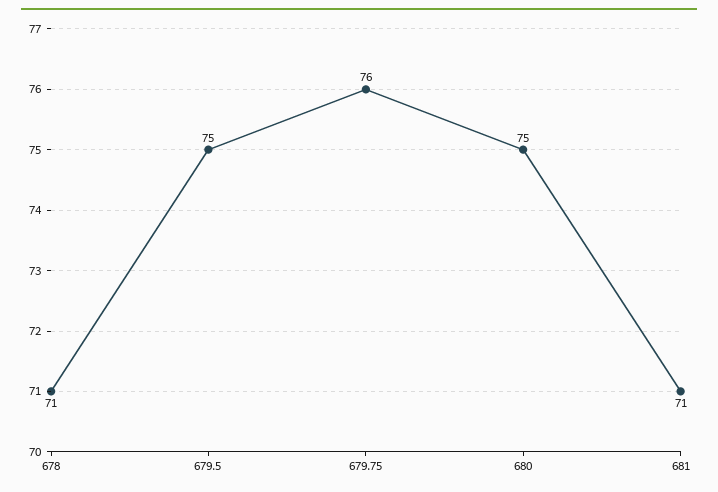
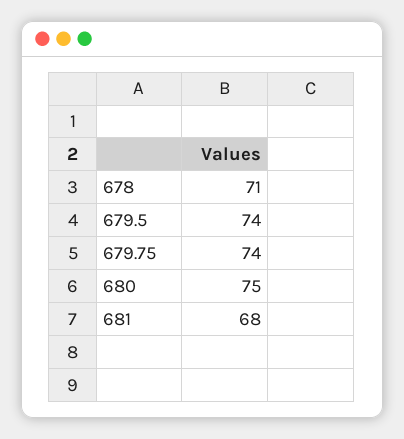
  {
    "678": 71,
-   "679.5": 75,
+   "679.5": 74,
-   "679.75": 76,
+   "679.75": 74,
    "680": 75,
-   "681": 71
+   "681": 68
  }

